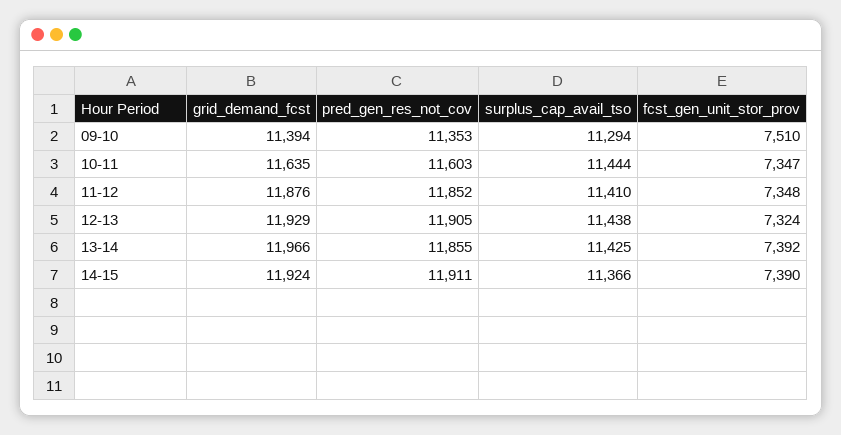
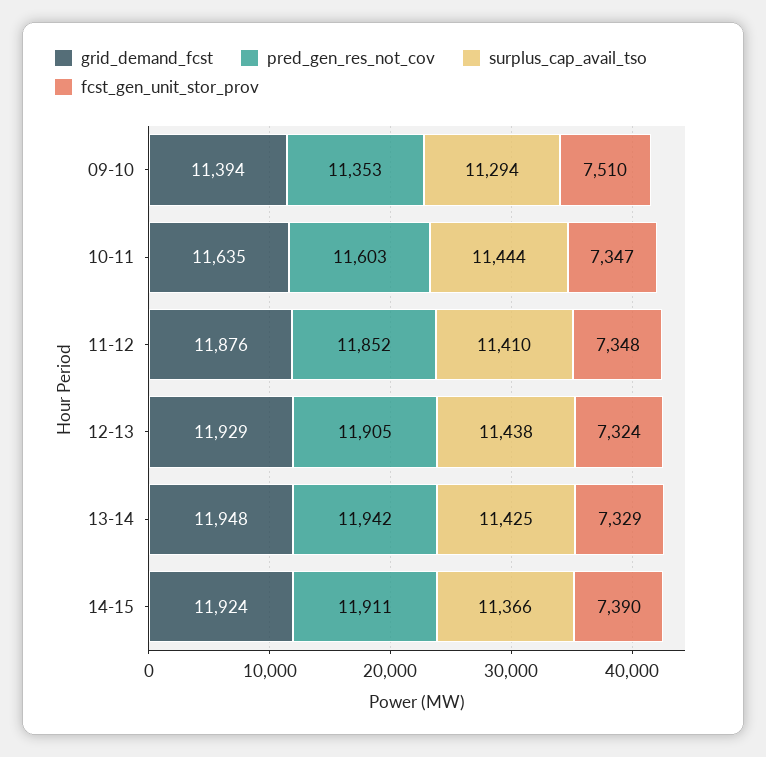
  {
    "grid_demand_fcst": {
      "09-10": 11394,
      "10-11": 11635,
      "11-12": 11876,
      "12-13": 11929,
-     "13-14": 11966,
+     "13-14": 11948,
      "14-15": 11924
    },
    "pred_gen_res_not_cov": {
      "09-10": 11353,
      "10-11": 11603,
      "11-12": 11852,
      "12-13": 11905,
-     "13-14": 11855,
+     "13-14": 11942,
      "14-15": 11911
    },
    "surplus_cap_avail_tso": {
      "09-10": 11294,
      "10-11": 11444,
      "11-12": 11410,
      "12-13": 11438,
      "13-14": 11425,
      "14-15": 11366
    },
    "fcst_gen_unit_stor_prov": {
      "09-10": 7510,
      "10-11": 7347,
      "11-12": 7348,
      "12-13": 7324,
-     "13-14": 7392,
+     "13-14": 7329,
      "14-15": 7390
    }
  }

